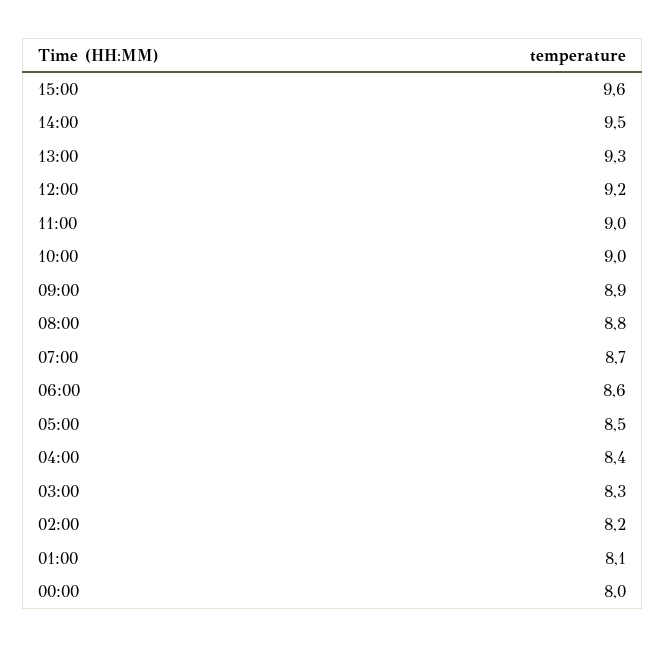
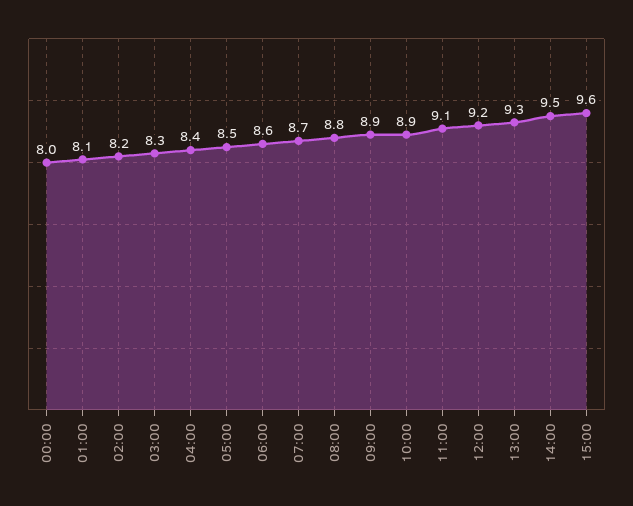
  {
    "15:00": 9.6,
    "14:00": 9.5,
    "13:00": 9.3,
    "12:00": 9.2,
-   "11:00": 9,
+   "11:00": 9.1,
-   "10:00": 9,
+   "10:00": 8.9,
    "09:00": 8.9,
    "08:00": 8.8,
    "07:00": 8.7,
    "06:00": 8.6,
    "05:00": 8.5,
    "04:00": 8.4,
    "03:00": 8.3,
    "02:00": 8.2,
    "01:00": 8.1,
    "00:00": 8
  }

